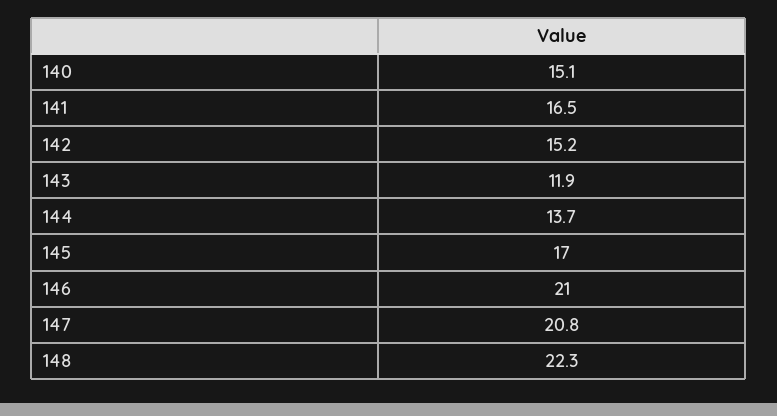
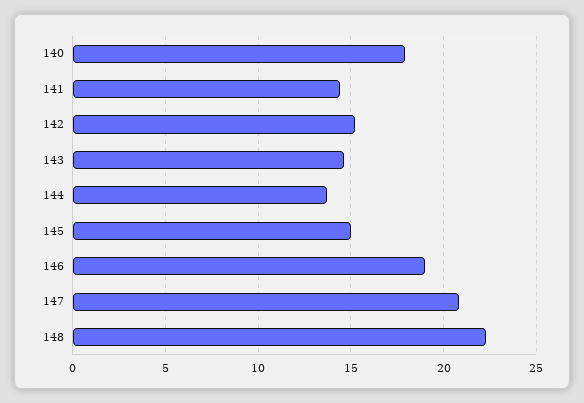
  {
-   "140": 15.1,
+   "140": 18,
-   "141": 16.5,
+   "141": 14.5,
    "142": 15.2,
-   "143": 11.9,
+   "143": 14.5,
    "144": 13.7,
-   "145": 17,
+   "145": 15,
-   "146": 21,
+   "146": 19,
    "147": 20.8,
    "148": 22.3
  }

